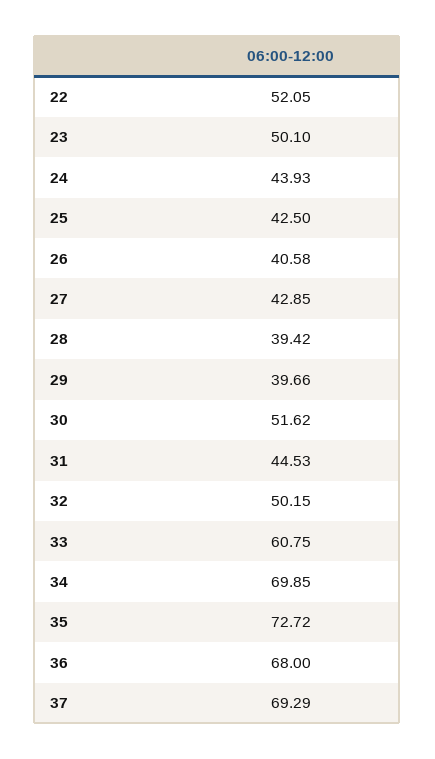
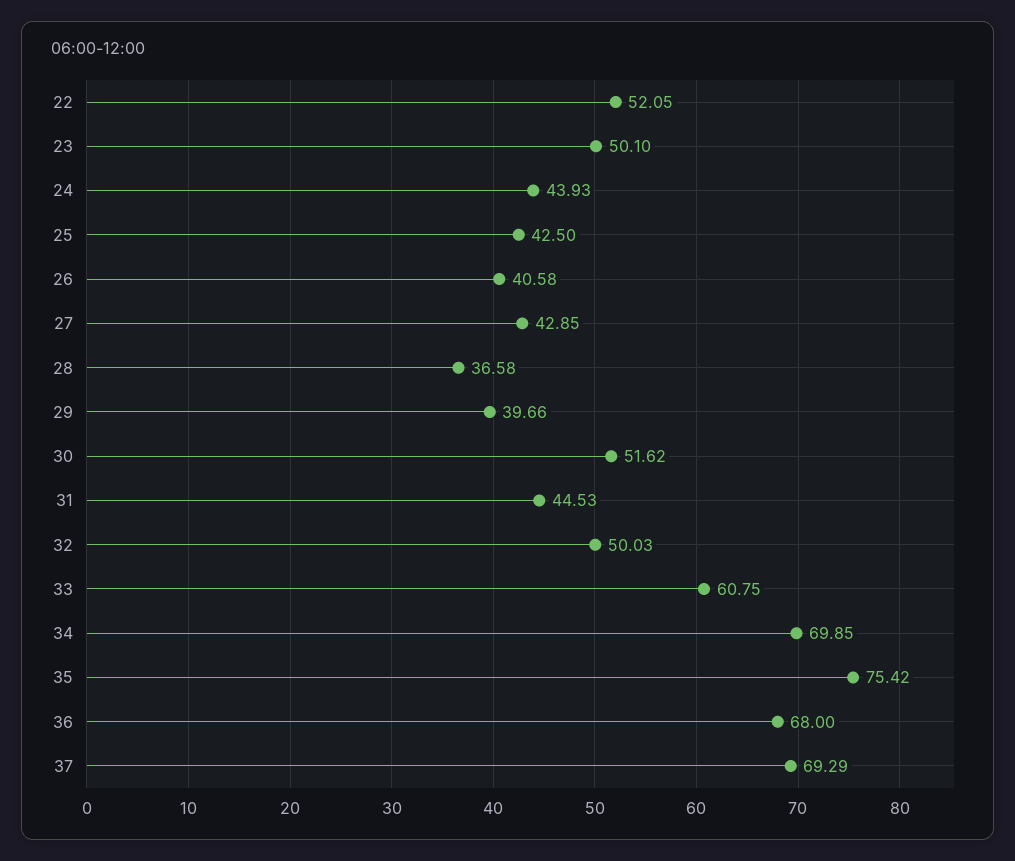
  {
    "22": 52.05,
    "23": 50.1,
    "24": 43.93,
    "25": 42.5,
    "26": 40.58,
    "27": 42.85,
-   "28": 39.42,
+   "28": 36.58,
    "29": 39.66,
    "30": 51.62,
    "31": 44.53,
-   "32": 50.15,
+   "32": 50.03,
    "33": 60.75,
    "34": 69.85,
-   "35": 72.72,
+   "35": 75.42,
    "36": 68,
    "37": 69.29
  }

